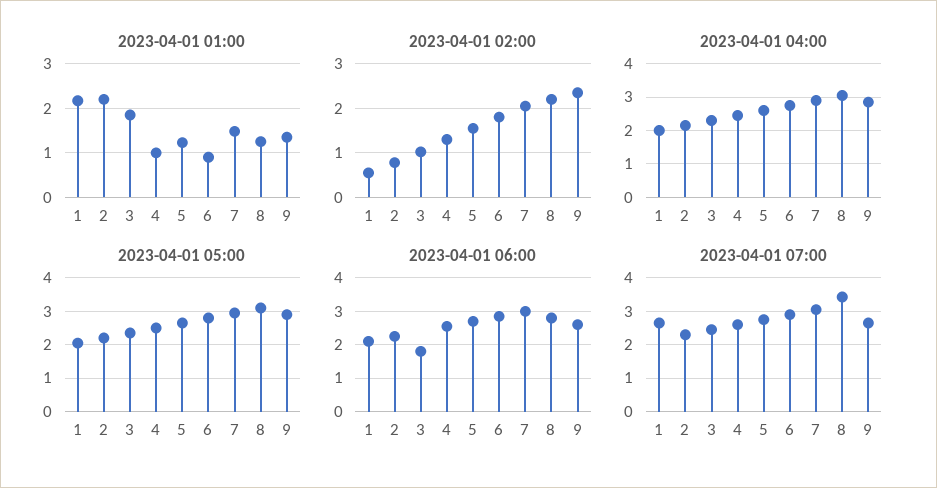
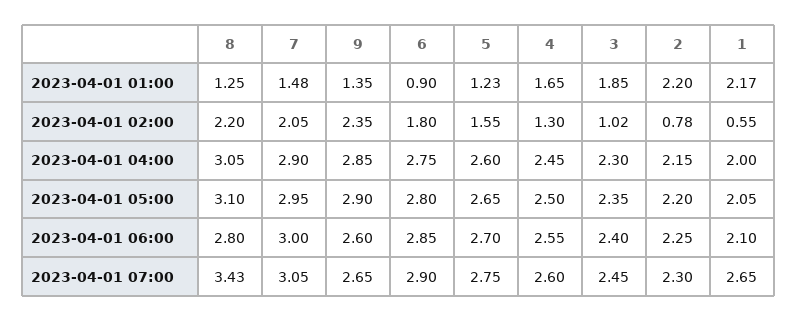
  {
    "2023-04-01 01:00": {
      "1": 2.17,
      "2": 2.2,
      "3": 1.85,
-     "4": 1,
+     "4": 1.65,
      "5": 1.23,
      "6": 0.9,
      "7": 1.48,
      "8": 1.25,
      "9": 1.35
    },
    "2023-04-01 02:00": {
      "1": 0.55,
      "2": 0.78,
      "3": 1.02,
      "4": 1.3,
      "5": 1.55,
      "6": 1.8,
      "7": 2.05,
      "8": 2.2,
      "9": 2.35
    },
    "2023-04-01 04:00": {
      "1": 2,
      "2": 2.15,
      "3": 2.3,
      "4": 2.45,
      "5": 2.6,
      "6": 2.75,
      "7": 2.9,
      "8": 3.05,
      "9": 2.85
    },
    "2023-04-01 05:00": {
      "1": 2.05,
      "2": 2.2,
      "3": 2.35,
      "4": 2.5,
      "5": 2.65,
      "6": 2.8,
      "7": 2.95,
      "8": 3.1,
      "9": 2.9
    },
    "2023-04-01 06:00": {
      "1": 2.1,
      "2": 2.25,
-     "3": 1.8,
+     "3": 2.4,
      "4": 2.55,
      "5": 2.7,
      "6": 2.85,
      "7": 3,
      "8": 2.8,
      "9": 2.6
    },
    "2023-04-01 07:00": {
      "1": 2.65,
      "2": 2.3,
      "3": 2.45,
      "4": 2.6,
      "5": 2.75,
      "6": 2.9,
      "7": 3.05,
      "8": 3.43,
      "9": 2.65
    }
  }

